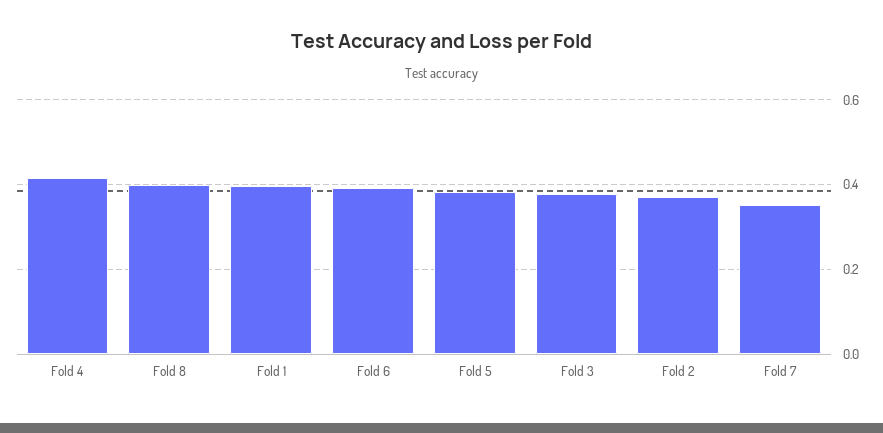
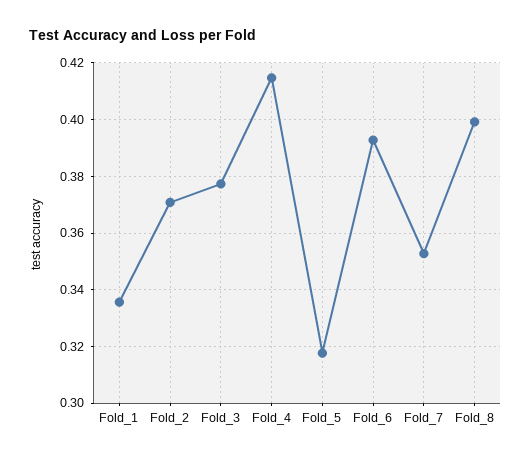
  {
    "Fold 4": 0.415,
    "Fold 8": 0.4,
-   "Fold 1": 0.4,
+   "Fold 1": 0.335,
    "Fold 6": 0.3925,
-   "Fold 5": 0.38,
+   "Fold 5": 0.3175,
    "Fold 3": 0.3775,
    "Fold 2": 0.37,
    "Fold 7": 0.3525
  }

